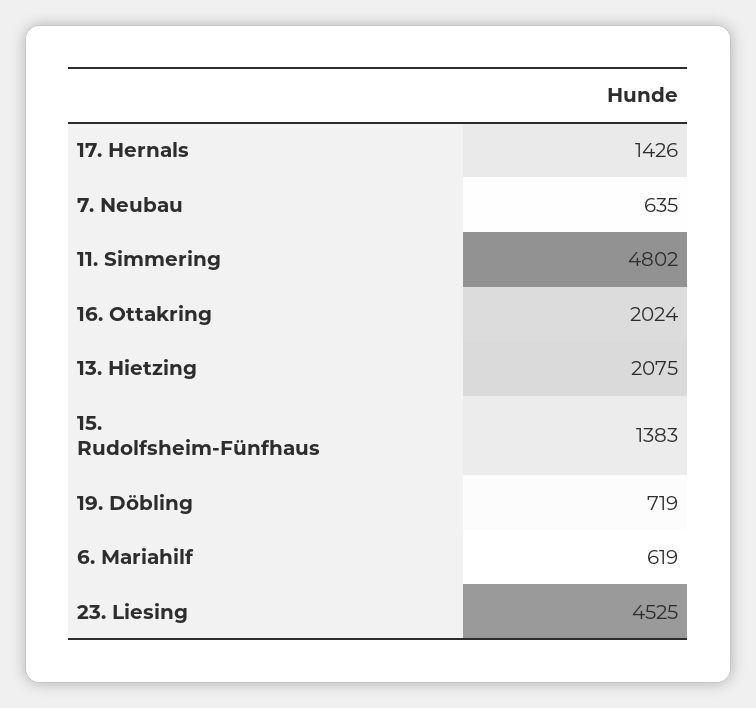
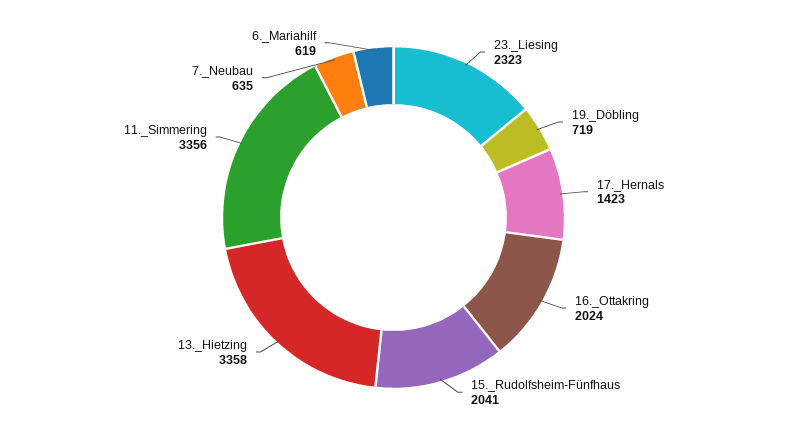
  {
-   "17. Hernals": 1426,
+   "17. Hernals": 1423,
    "7. Neubau": 635,
-   "11. Simmering": 4802,
+   "11. Simmering": 3356,
    "16. Ottakring": 2024,
-   "13. Hietzing": 2075,
+   "13. Hietzing": 3358,
-   "15. Rudolfsheim-Fünfhaus": 1383,
+   "15. Rudolfsheim-Fünfhaus": 2041,
    "19. Döbling": 719,
    "6. Mariahilf": 619,
-   "23. Liesing": 4525
+   "23. Liesing": 2323
  }

